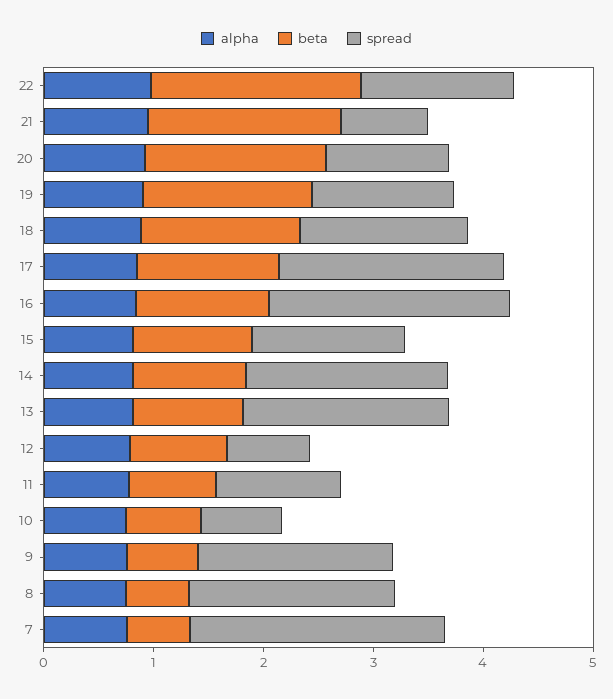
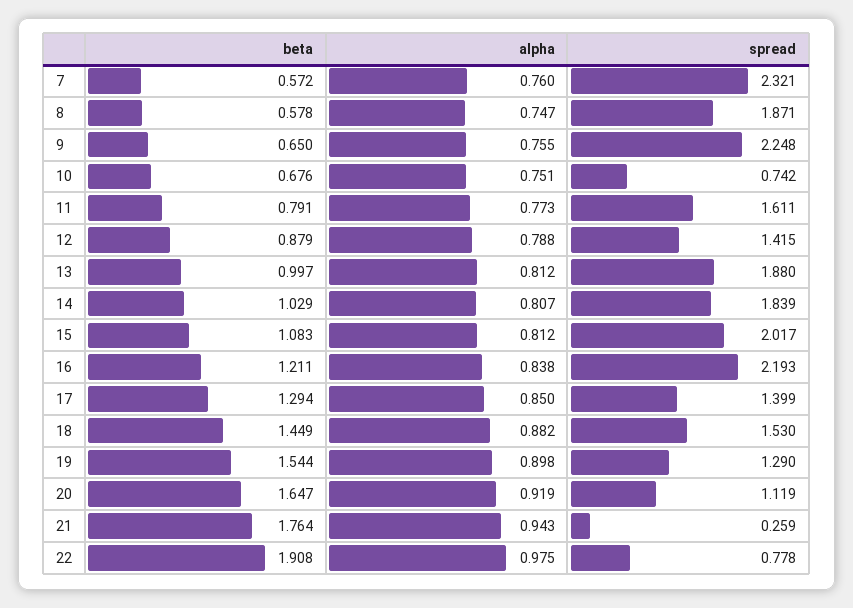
  {
    "alpha": {
      "22": 0.975,
      "21": 0.943,
      "20": 0.919,
      "19": 0.898,
      "18": 0.882,
      "17": 0.85,
      "16": 0.838,
      "15": 0.812,
      "14": 0.807,
      "13": 0.812,
      "12": 0.788,
      "11": 0.773,
      "10": 0.751,
      "9": 0.755,
      "8": 0.747,
      "7": 0.76
    },
    "beta": {
      "22": 1.908,
      "21": 1.764,
      "20": 1.647,
      "19": 1.544,
      "18": 1.449,
      "17": 1.294,
      "16": 1.211,
      "15": 1.083,
      "14": 1.029,
      "13": 0.997,
      "12": 0.879,
      "11": 0.791,
      "10": 0.676,
      "9": 0.65,
      "8": 0.578,
      "7": 0.572
    },
    "spread": {
-     "22": 1.4,
+     "22": 0.778,
-     "21": 0.8,
+     "21": 0.259,
      "20": 1.119,
      "19": 1.29,
      "18": 1.53,
-     "17": 2,
+     "17": 1.399,
      "16": 2.193,
-     "15": 1.4,
+     "15": 2.017,
      "14": 1.839,
      "13": 1.88,
-     "12": 0.8,
+     "12": 1.415,
-     "11": 1.2,
+     "11": 1.611,
      "10": 0.742,
-     "9": 1.8,
+     "9": 2.248,
      "8": 1.871,
      "7": 2.321
    }
  }

